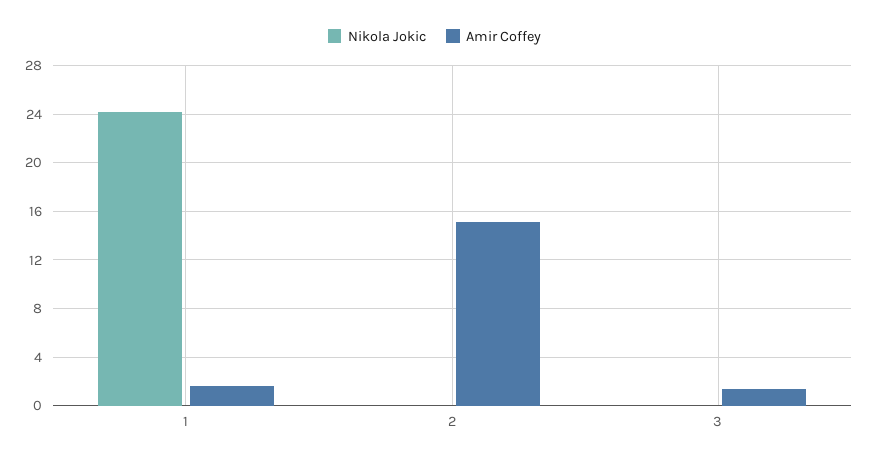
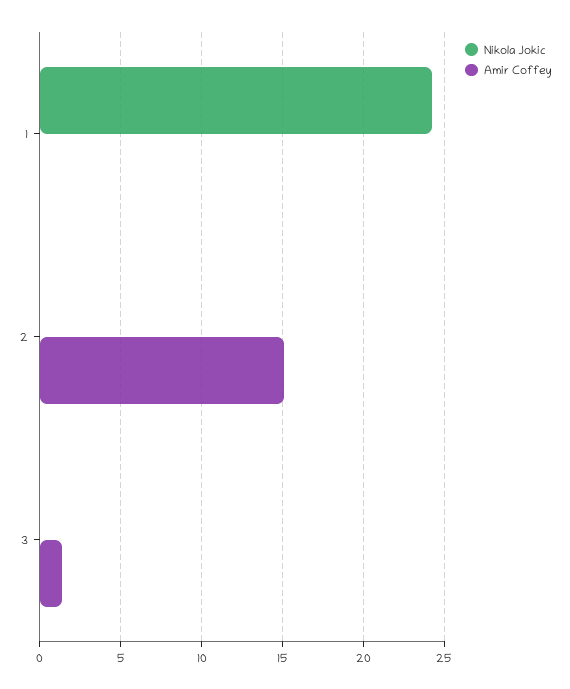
  {
    "Nikola Jokic": {
      "1": 24,
      "2": 0,
      "3": 0
    },
    "Amir Coffey": {
-     "1": 1.5,
+     "1": 0,
      "2": 15,
      "3": 1.5
    }
  }

